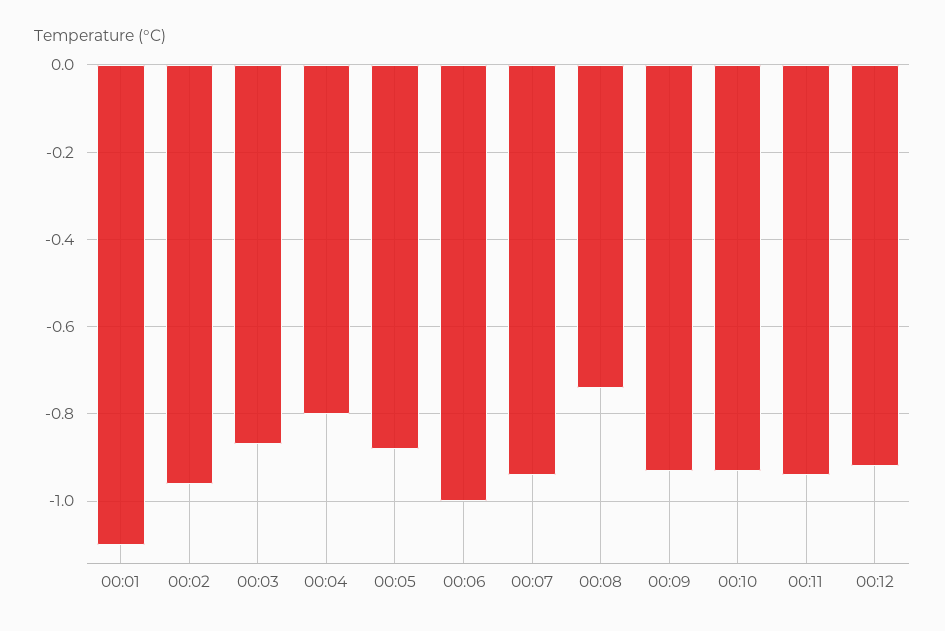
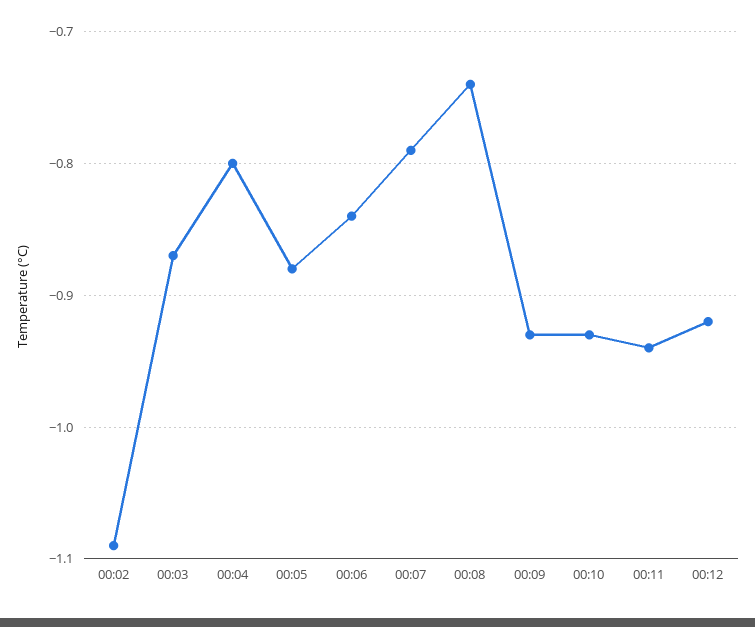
  {
-   "00:01": -1.1,
-   "00:02": -0.95,
+   "00:02": -1.09,
    "00:03": -0.87,
    "00:04": -0.8,
    "00:05": -0.88,
-   "00:06": -1,
+   "00:06": -0.84,
-   "00:07": -0.95,
+   "00:07": -0.79,
    "00:08": -0.74,
    "00:09": -0.93,
    "00:10": -0.93,
    "00:11": -0.94,
    "00:12": -0.92
  }

